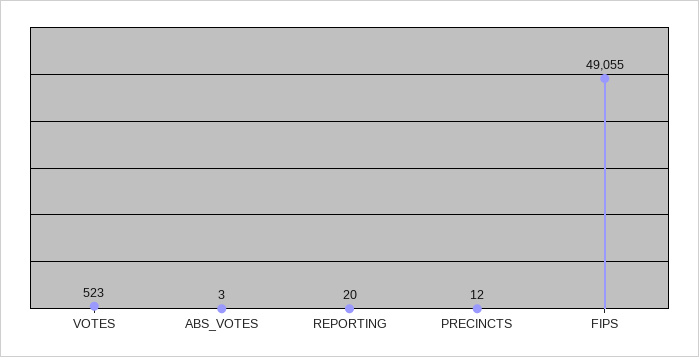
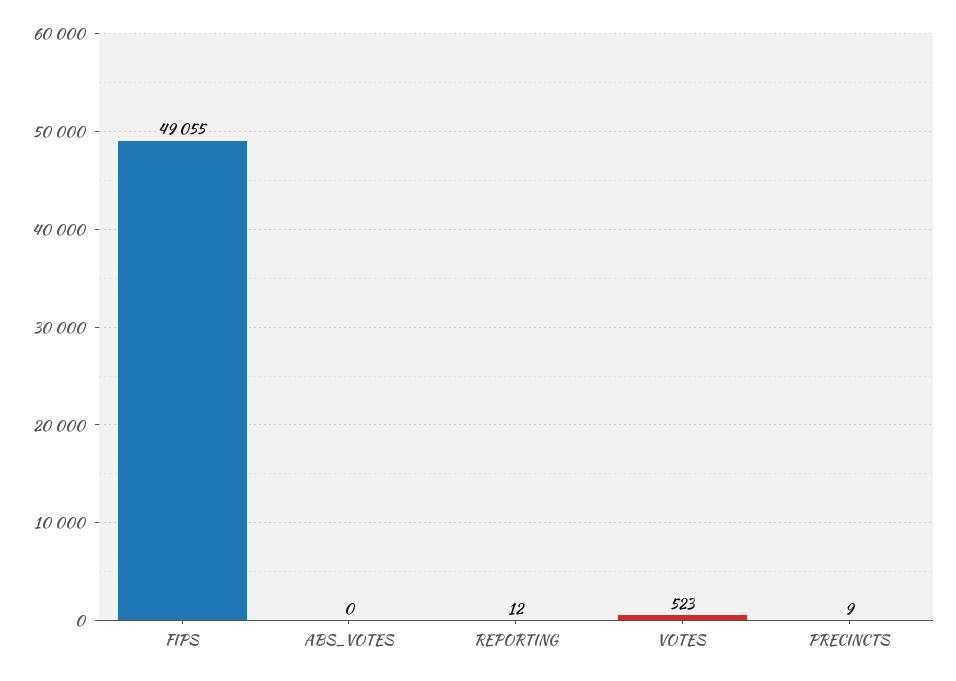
  {
    "VOTES": 523,
-   "ABS_VOTES": 3,
+   "ABS_VOTES": 0,
-   "REPORTING": 20,
+   "REPORTING": 12,
-   "PRECINCTS": 12,
+   "PRECINCTS": 9,
    "FIPS": 49055
  }

